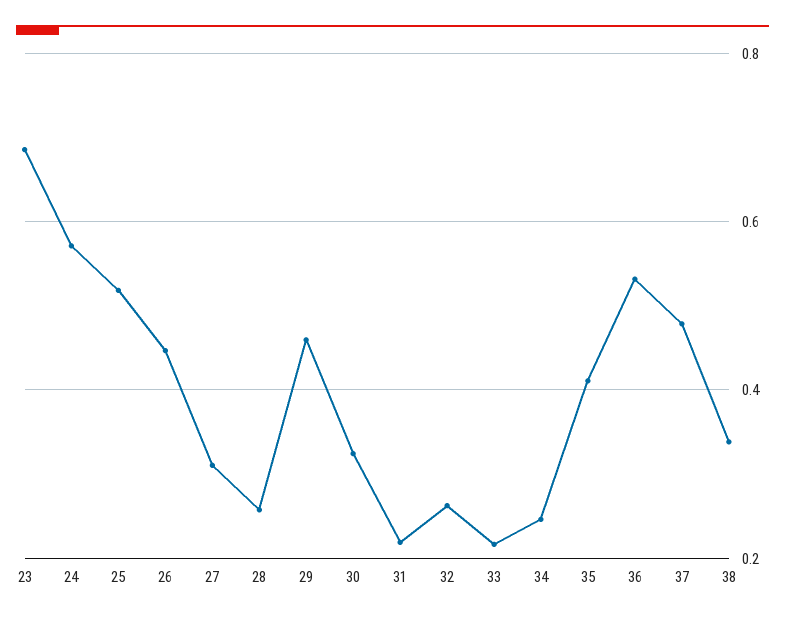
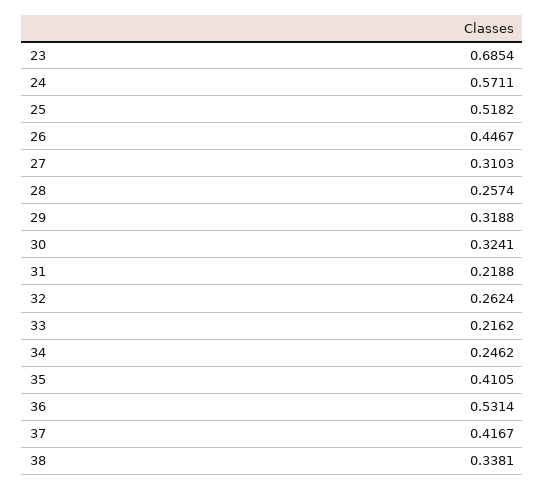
  {
    "23": 0.6854,
    "24": 0.5711,
    "25": 0.5182,
    "26": 0.4467,
    "27": 0.3103,
    "28": 0.2574,
-   "29": 0.46,
+   "29": 0.3188,
    "30": 0.3241,
    "31": 0.2188,
    "32": 0.2624,
    "33": 0.2162,
    "34": 0.2462,
    "35": 0.4105,
    "36": 0.5314,
-   "37": 0.48,
+   "37": 0.4167,
    "38": 0.3381
  }

